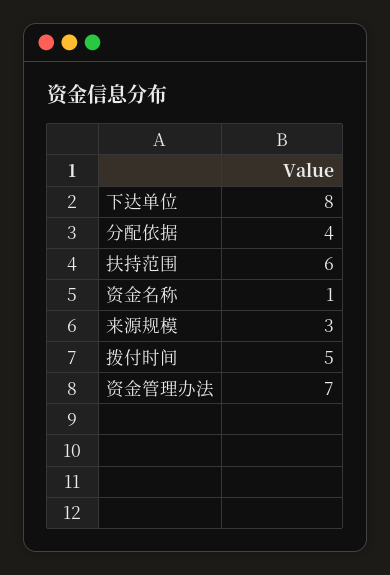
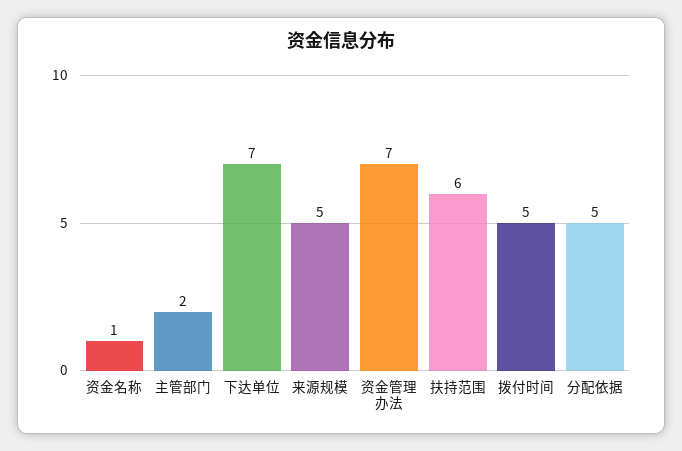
  {
-   "下达单位": 8,
+   "下达单位": 7,
-   "分配依据": 4,
+   "分配依据": 5,
    "扶持范围": 6,
    "资金名称": 1,
-   "来源规模": 3,
+   "来源规模": 5,
    "拨付时间": 5,
-   "资金管理办法": 7
+   "资金管理办法": 7,
+   "主管部门": 2
  }

